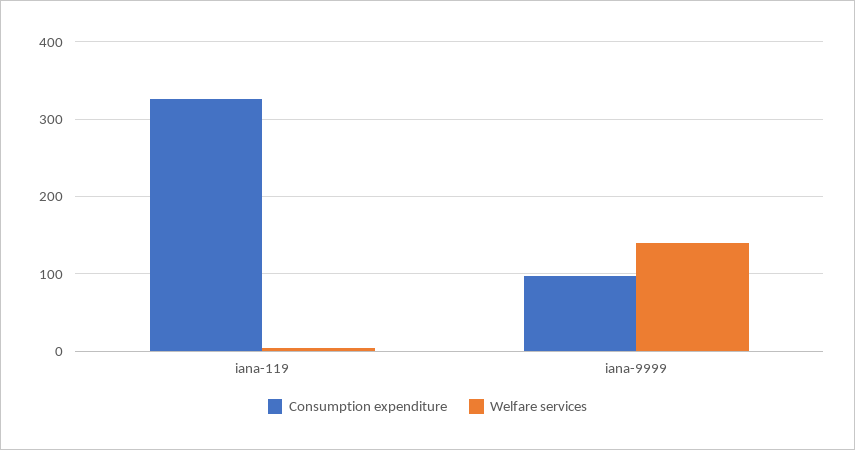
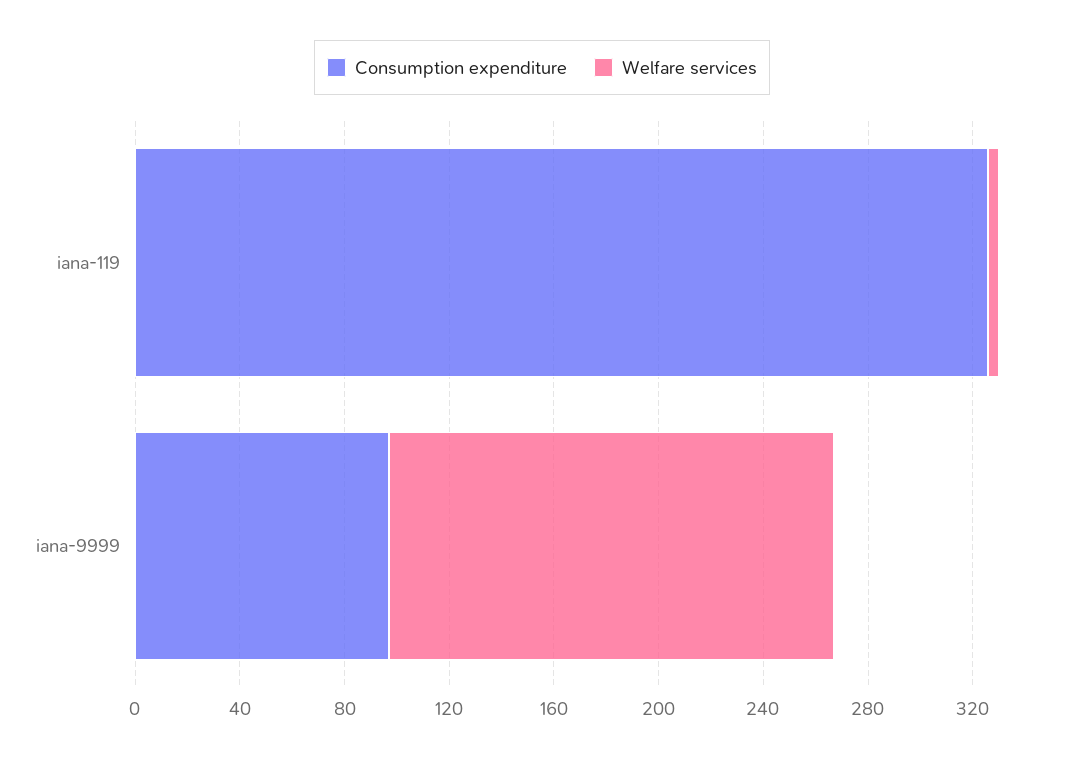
  {
    "Consumption expenditure": {
      "iana-119": 330,
      "iana-9999": 100
    },
    "Welfare services": {
      "iana-119": 0,
-     "iana-9999": 140
+     "iana-9999": 170
    }
  }

